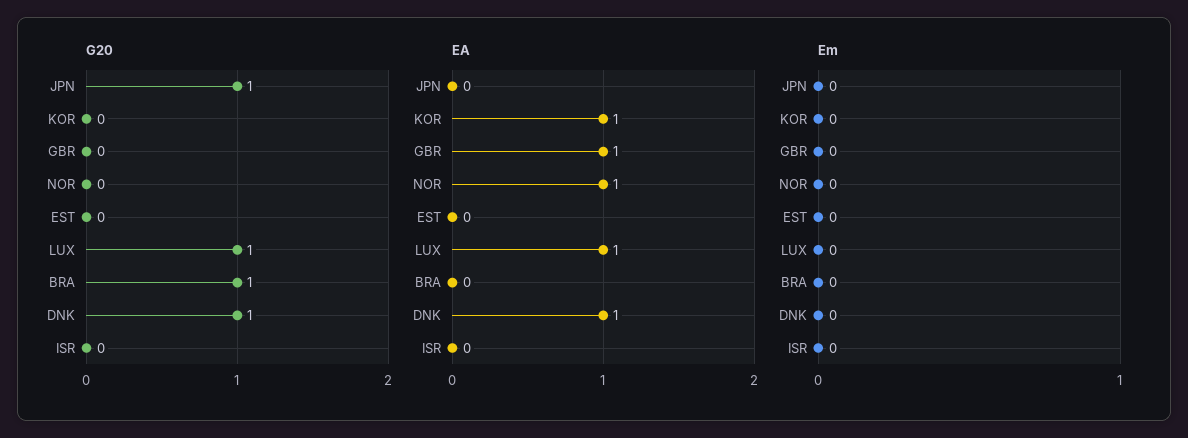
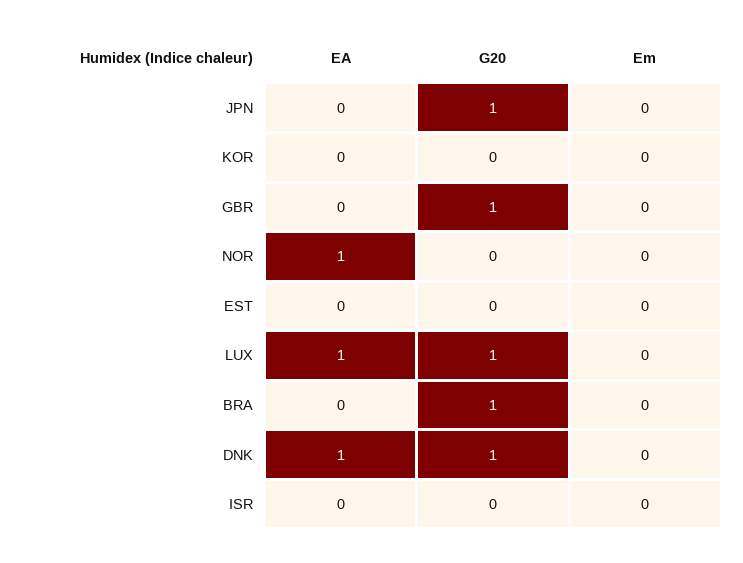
  {
    "G20": {
      "JPN": 1,
      "KOR": 0,
-     "GBR": 0,
+     "GBR": 1,
      "NOR": 0,
      "EST": 0,
      "LUX": 1,
      "BRA": 1,
      "DNK": 1,
      "ISR": 0
    },
    "EA": {
      "JPN": 0,
-     "KOR": 1,
+     "KOR": 0,
-     "GBR": 1,
+     "GBR": 0,
      "NOR": 1,
      "EST": 0,
      "LUX": 1,
      "BRA": 0,
      "DNK": 1,
      "ISR": 0
    },
    "Em": {
      "JPN": 0,
      "KOR": 0,
      "GBR": 0,
      "NOR": 0,
      "EST": 0,
      "LUX": 0,
      "BRA": 0,
      "DNK": 0,
      "ISR": 0
    }
  }

